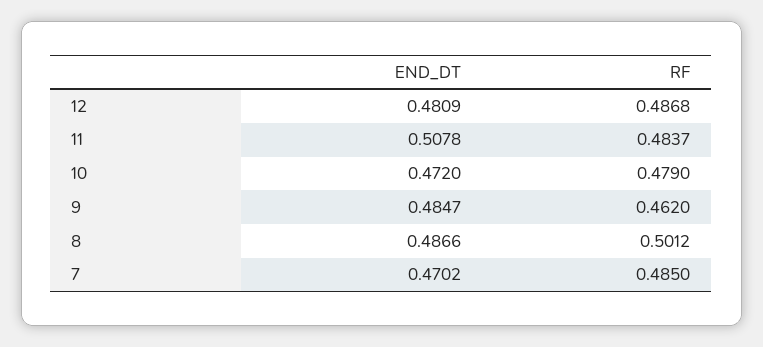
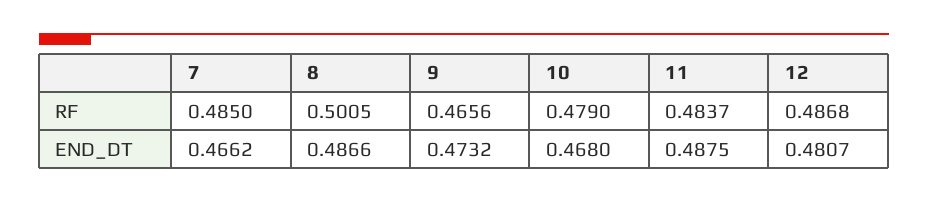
  {
    "END_DT": {
-     "12": 0.4809,
+     "12": 0.4807,
-     "11": 0.5078,
+     "11": 0.4875,
-     "10": 0.472,
+     "10": 0.468,
-     "9": 0.4847,
+     "9": 0.4732,
      "8": 0.4866,
-     "7": 0.4702
+     "7": 0.4662
    },
    "RF": {
      "12": 0.4868,
      "11": 0.4837,
      "10": 0.479,
-     "9": 0.462,
+     "9": 0.4656,
-     "8": 0.5012,
+     "8": 0.5005,
      "7": 0.485
    }
  }

